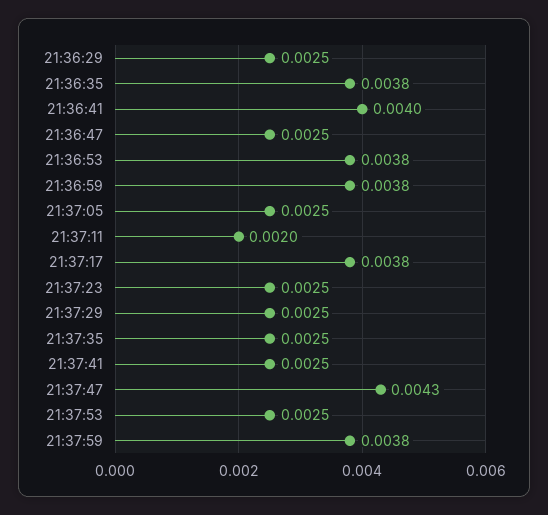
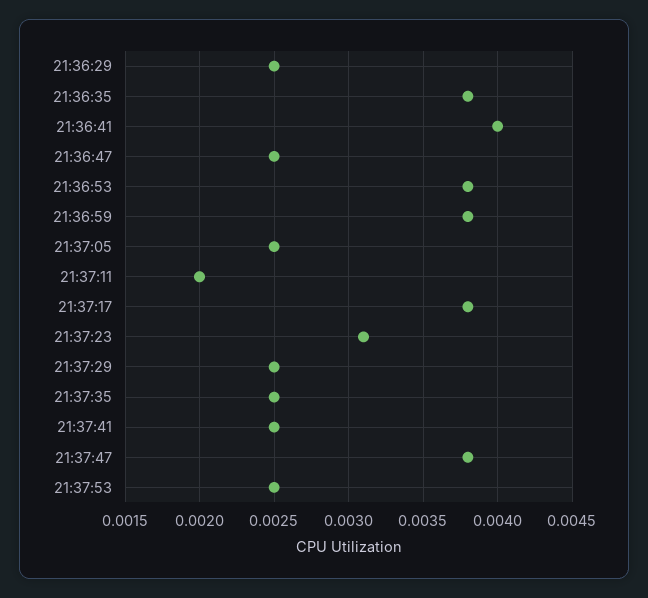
  {
    "21:36:29": 0.0025,
    "21:36:35": 0.0038,
    "21:36:41": 0.004,
    "21:36:47": 0.0025,
    "21:36:53": 0.0038,
    "21:36:59": 0.0038,
    "21:37:05": 0.0025,
    "21:37:11": 0.002,
    "21:37:17": 0.0038,
-   "21:37:23": 0.0025,
+   "21:37:23": 0.0031,
    "21:37:29": 0.0025,
    "21:37:35": 0.0025,
    "21:37:41": 0.0025,
-   "21:37:47": 0.0043,
+   "21:37:47": 0.0038,
-   "21:37:53": 0.0025,
+   "21:37:53": 0.0025
-   "21:37:59": 0.0038
  }

